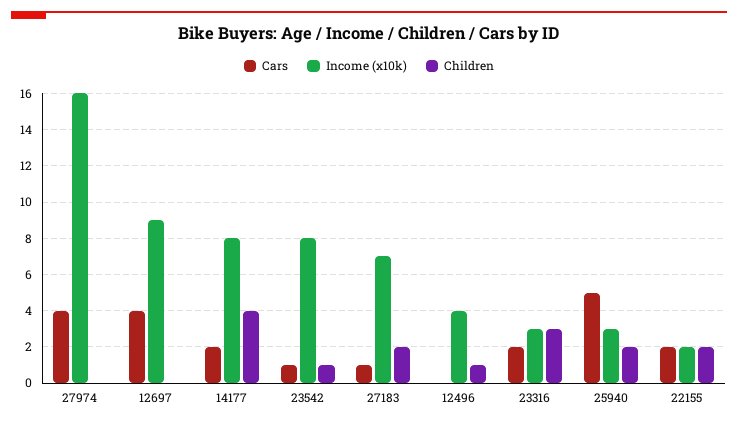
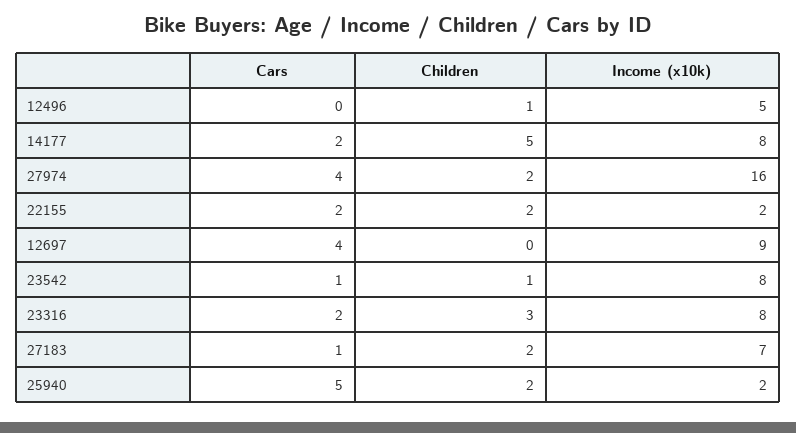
  {
    "Cars": {
      "27974": 4,
      "12697": 4,
      "14177": 2,
      "23542": 1,
      "27183": 1,
      "12496": 0,
      "23316": 2,
      "25940": 5,
      "22155": 2
    },
    "Income (x10k)": {
      "27974": 16,
      "12697": 9,
      "14177": 8,
      "23542": 8,
      "27183": 7,
-     "12496": 4,
+     "12496": 5,
-     "23316": 3,
+     "23316": 8,
-     "25940": 3,
+     "25940": 2,
      "22155": 2
    },
    "Children": {
-     "27974": 0,
+     "27974": 2,
      "12697": 0,
-     "14177": 4,
+     "14177": 5,
      "23542": 1,
      "27183": 2,
      "12496": 1,
      "23316": 3,
      "25940": 2,
      "22155": 2
    }
  }

